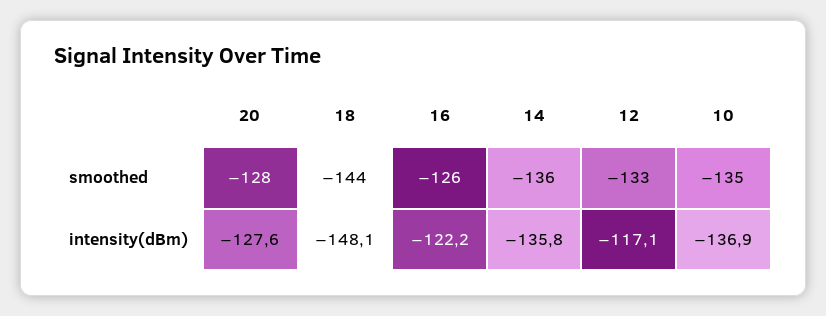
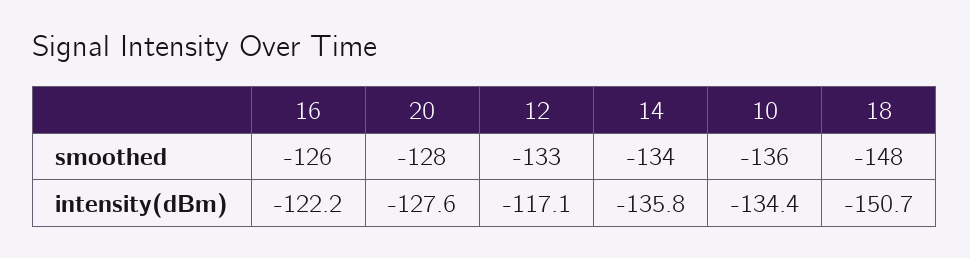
  {
    "20": {
      "smoothed": -128,
      "intensity(dBm)": -127.6
    },
    "18": {
-     "smoothed": -144,
+     "smoothed": -148,
-     "intensity(dBm)": -148.1
+     "intensity(dBm)": -150.7
    },
    "16": {
      "smoothed": -126,
      "intensity(dBm)": -122.2
    },
    "14": {
-     "smoothed": -136,
+     "smoothed": -134,
      "intensity(dBm)": -135.8
    },
    "12": {
      "smoothed": -133,
      "intensity(dBm)": -117.1
    },
    "10": {
-     "smoothed": -135,
+     "smoothed": -136,
-     "intensity(dBm)": -136.9
+     "intensity(dBm)": -134.4
    }
  }

